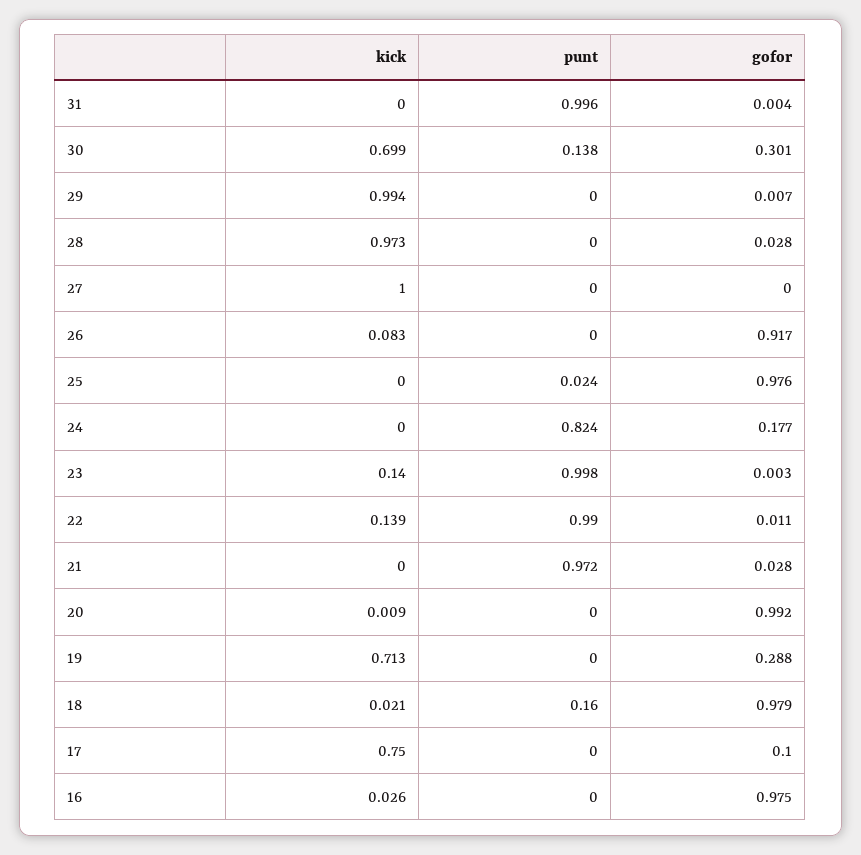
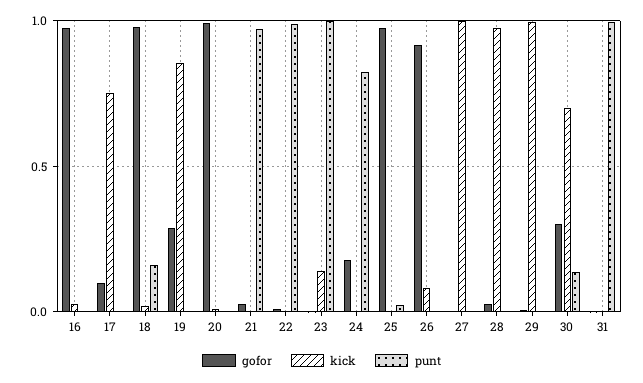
  {
    "kick": {
      "31": 0,
      "30": 0.699,
      "29": 0.994,
      "28": 0.973,
      "27": 1,
      "26": 0.083,
      "25": 0,
      "24": 0,
      "23": 0.14,
-     "22": 0.139,
+     "22": 0,
      "21": 0,
      "20": 0.009,
-     "19": 0.713,
+     "19": 0.85,
      "18": 0.021,
      "17": 0.75,
      "16": 0.026
    },
    "punt": {
      "31": 0.996,
      "30": 0.138,
      "29": 0,
      "28": 0,
      "27": 0,
      "26": 0,
      "25": 0.024,
      "24": 0.824,
      "23": 0.998,
      "22": 0.99,
      "21": 0.972,
      "20": 0,
      "19": 0,
      "18": 0.16,
      "17": 0,
      "16": 0
    },
    "gofor": {
      "31": 0.004,
      "30": 0.301,
      "29": 0.007,
      "28": 0.028,
      "27": 0,
      "26": 0.917,
      "25": 0.976,
      "24": 0.177,
      "23": 0.003,
      "22": 0.011,
      "21": 0.028,
      "20": 0.992,
      "19": 0.288,
      "18": 0.979,
      "17": 0.1,
      "16": 0.975
    }
  }

